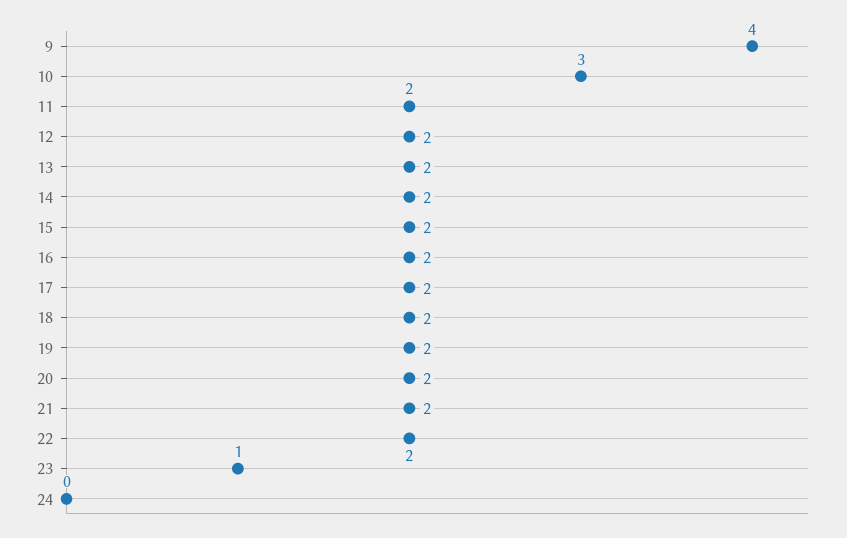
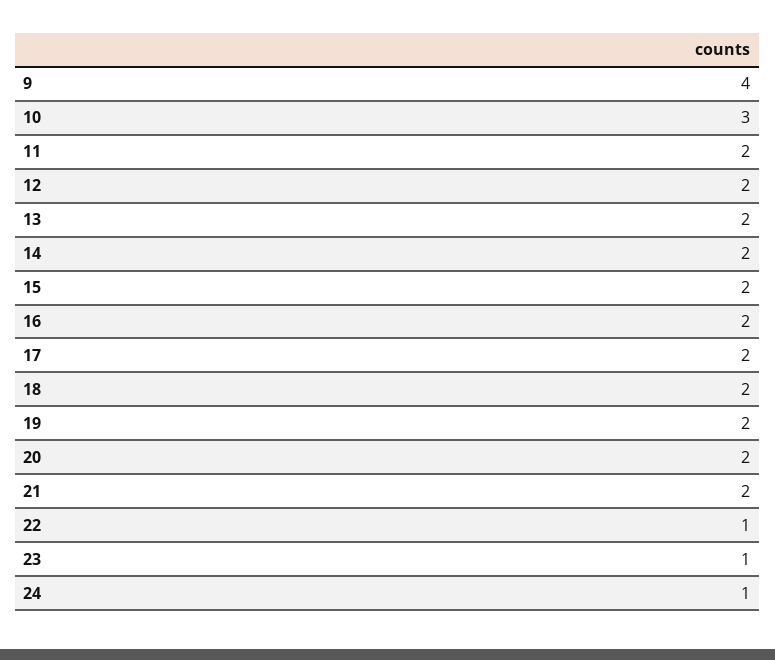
  {
    "9": 4,
    "10": 3,
    "11": 2,
    "12": 2,
    "13": 2,
    "14": 2,
    "15": 2,
    "16": 2,
    "17": 2,
    "18": 2,
    "19": 2,
    "20": 2,
    "21": 2,
-   "22": 2,
+   "22": 1,
    "23": 1,
-   "24": 0
+   "24": 1
  }

